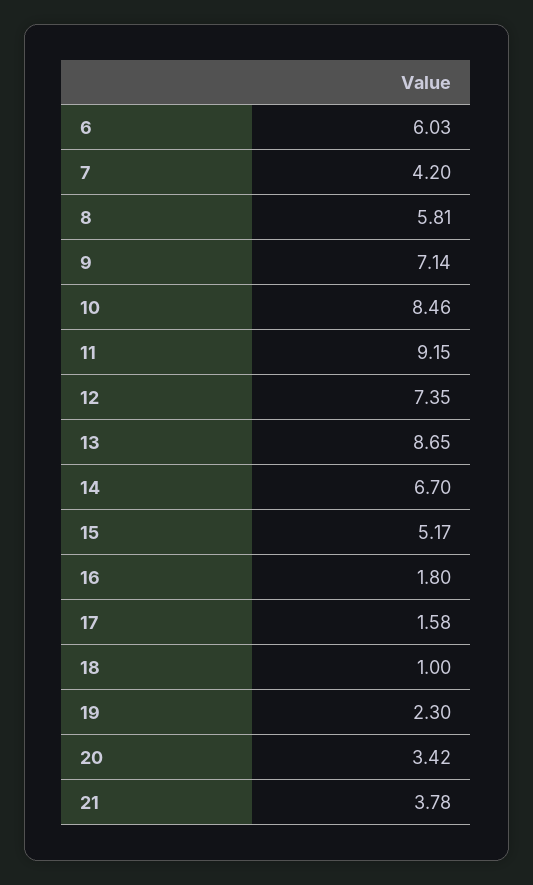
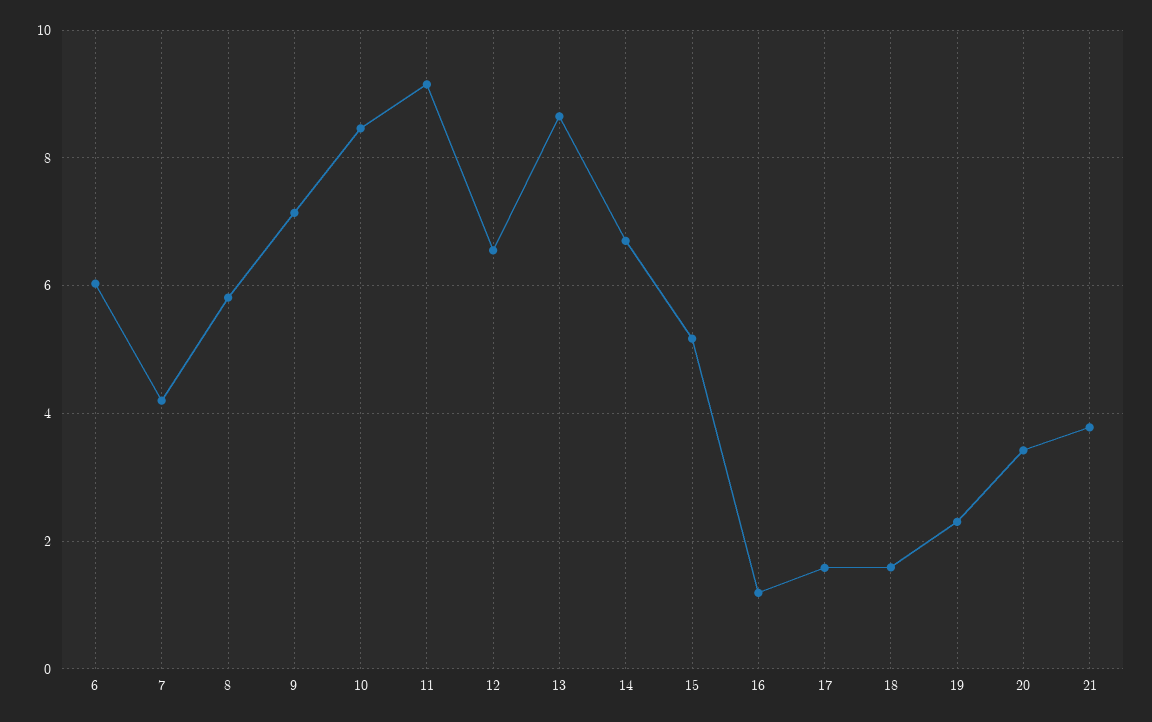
  {
    "6": 6.03,
    "7": 4.2,
    "8": 5.81,
    "9": 7.14,
    "10": 8.46,
    "11": 9.15,
-   "12": 7.35,
+   "12": 6.6,
    "13": 8.65,
    "14": 6.7,
    "15": 5.17,
-   "16": 1.8,
+   "16": 1.2,
    "17": 1.58,
-   "18": 1,
+   "18": 1.6,
    "19": 2.3,
    "20": 3.42,
    "21": 3.78
  }

